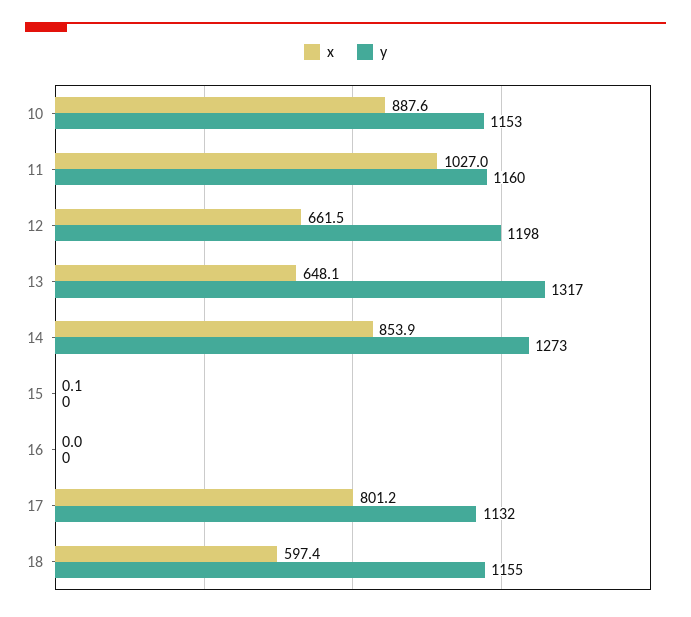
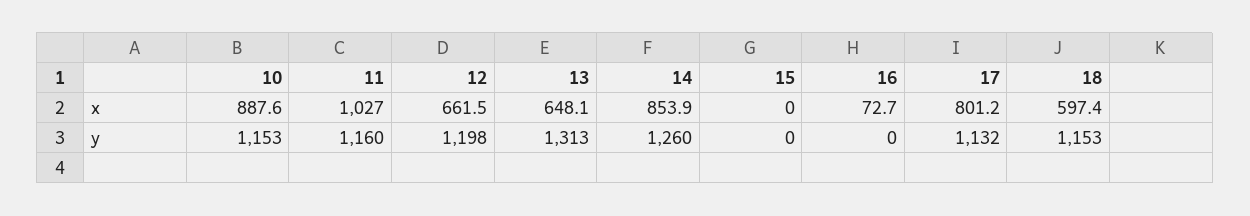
  {
    "x": {
      "10": 887.6,
      "11": 1027,
      "12": 661.5,
      "13": 648.1,
      "14": 853.9,
-     "15": 0.1,
+     "15": 0,
-     "16": 0,
+     "16": 72.7,
      "17": 801.2,
      "18": 597.4
    },
    "y": {
      "10": 1153,
      "11": 1160,
      "12": 1198,
-     "13": 1317,
+     "13": 1313,
-     "14": 1273,
+     "14": 1260,
      "15": 0,
      "16": 0,
      "17": 1132,
-     "18": 1155
+     "18": 1153
    }
  }

